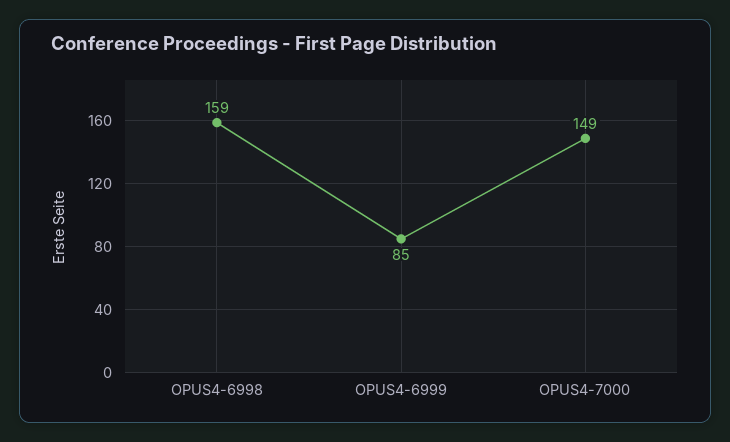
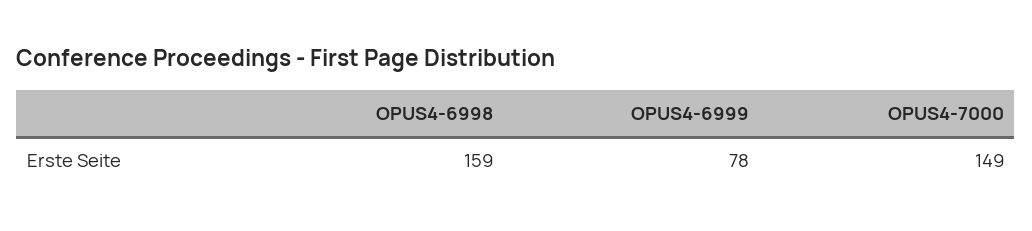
  {
    "OPUS4-6998": 159,
-   "OPUS4-6999": 85,
+   "OPUS4-6999": 78,
    "OPUS4-7000": 149
  }

